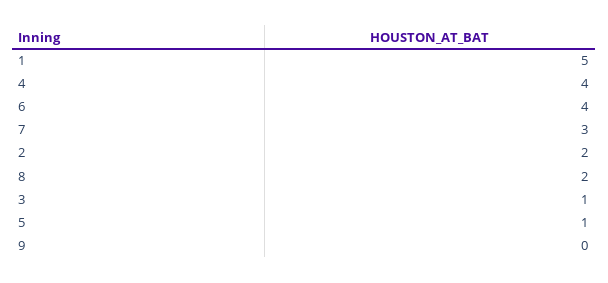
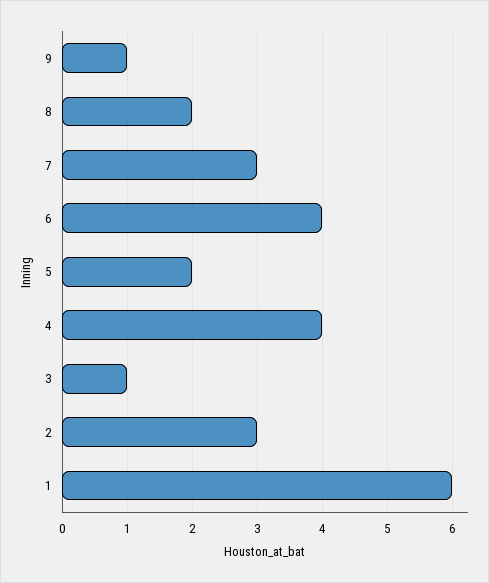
  {
-   "1": 5,
+   "1": 6,
    "4": 4,
    "6": 4,
    "7": 3,
-   "2": 2,
+   "2": 3,
    "8": 2,
    "3": 1,
-   "5": 1,
+   "5": 2,
-   "9": 0
+   "9": 1
  }

